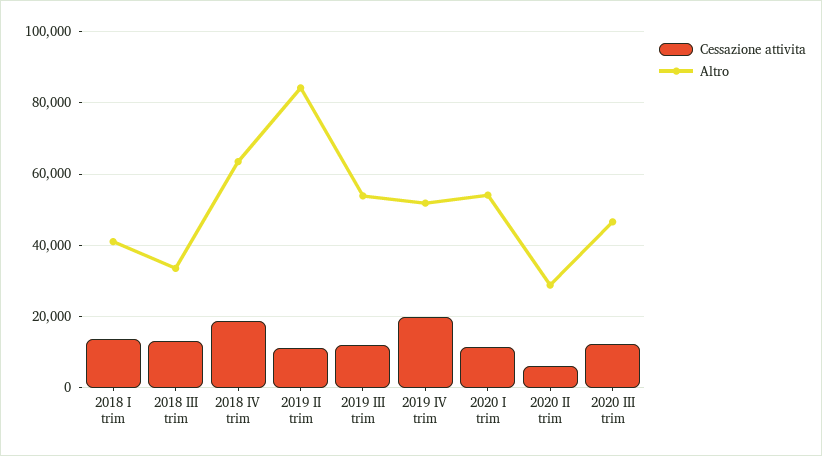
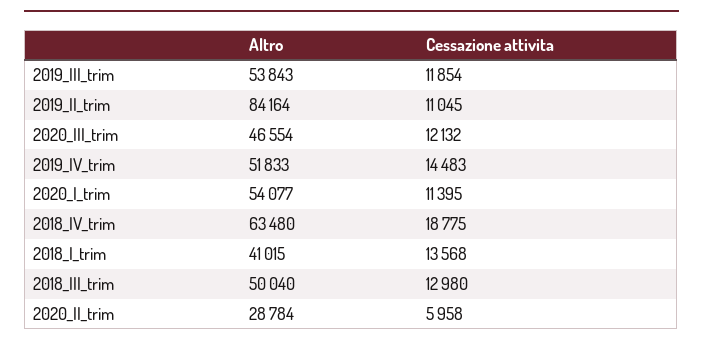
  {
    "Cessazione attivita": {
      "2018 I trim": 13568,
      "2018 III trim": 12980,
      "2018 IV trim": 18775,
      "2019 II trim": 11045,
      "2019 III trim": 11854,
-     "2019 IV trim": 20000,
+     "2019 IV trim": 14483,
      "2020 I trim": 11395,
      "2020 II trim": 5958,
      "2020 III trim": 12132
    },
    "Altro": {
      "2018 I trim": 41015,
-     "2018 III trim": 34000,
+     "2018 III trim": 50040,
      "2018 IV trim": 63480,
      "2019 II trim": 84164,
      "2019 III trim": 53843,
      "2019 IV trim": 51833,
      "2020 I trim": 54077,
      "2020 II trim": 28784,
      "2020 III trim": 46554
    }
  }

